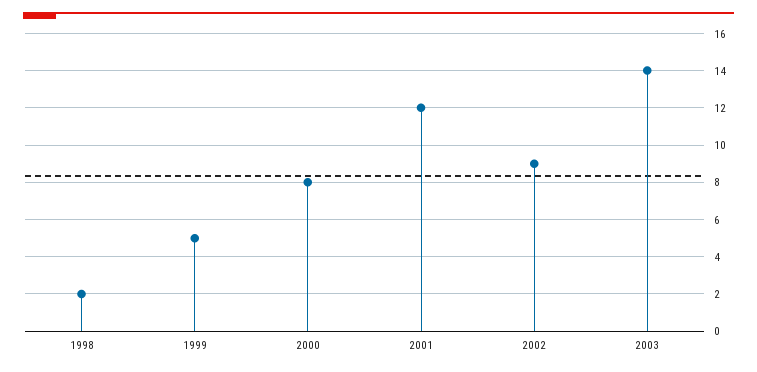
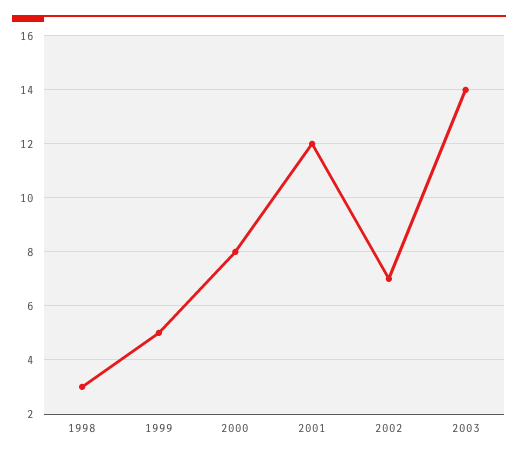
  {
-   "1998": 2,
+   "1998": 3,
    "1999": 5,
    "2000": 8,
    "2001": 12,
-   "2002": 9,
+   "2002": 7,
    "2003": 14
  }

